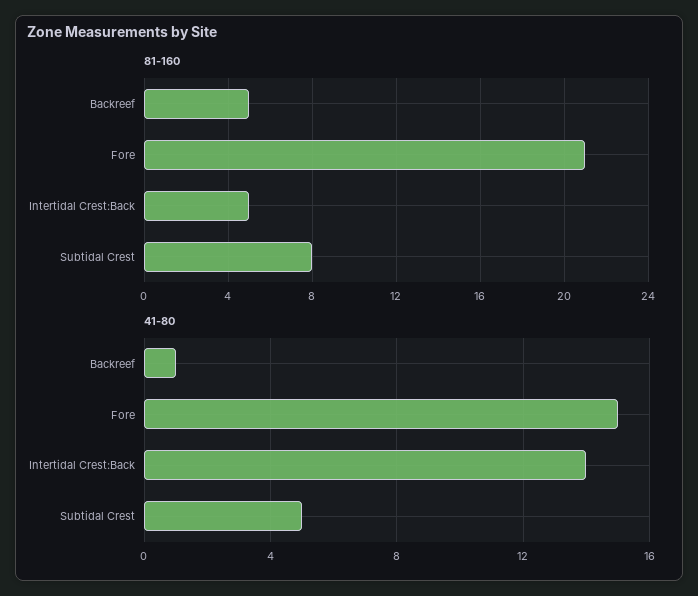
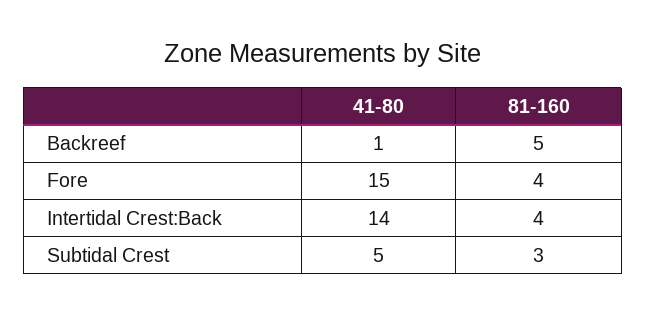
  {
    "81-160": {
      "Backreef": 5,
-     "Fore": 21,
+     "Fore": 4,
-     "Intertidal Crest:Back": 5,
+     "Intertidal Crest:Back": 4,
-     "Subtidal Crest": 8
+     "Subtidal Crest": 3
    },
    "41-80": {
      "Backreef": 1,
      "Fore": 15,
      "Intertidal Crest:Back": 14,
      "Subtidal Crest": 5
    }
  }

